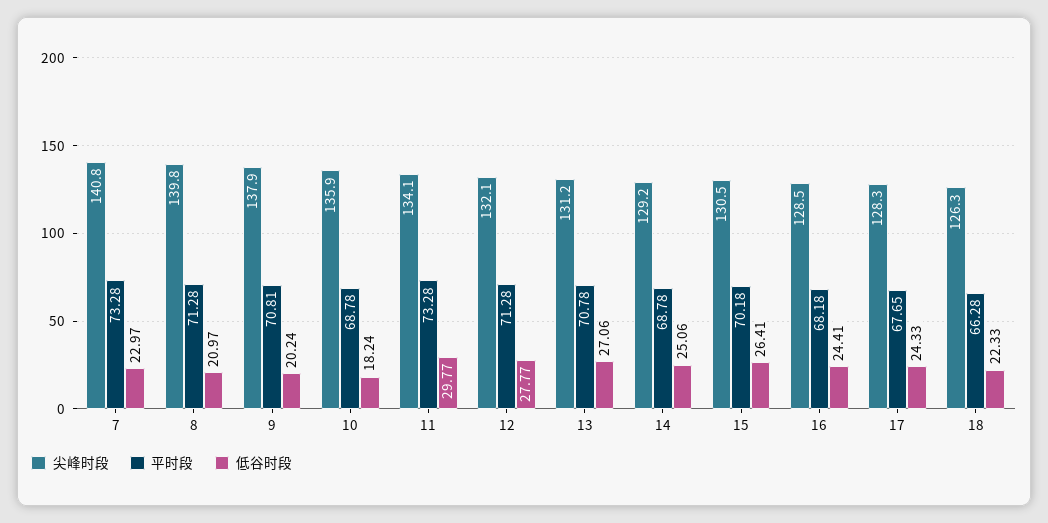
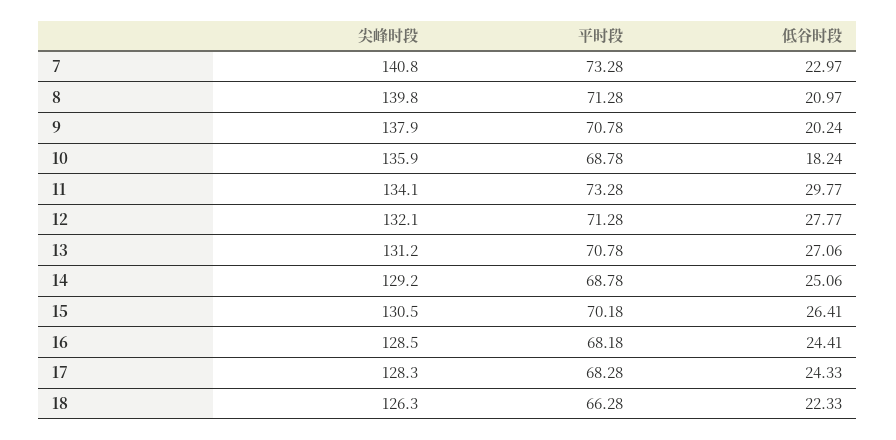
  {
    "尖峰时段": {
      "7": 140.8,
      "8": 139.8,
      "9": 137.9,
      "10": 135.9,
      "11": 134.1,
      "12": 132.1,
      "13": 131.2,
      "14": 129.2,
      "15": 130.5,
      "16": 128.5,
      "17": 128.3,
      "18": 126.3
    },
    "平时段": {
      "7": 73.28,
      "8": 71.28,
-     "9": 70.81,
+     "9": 70.78,
      "10": 68.78,
      "11": 73.28,
      "12": 71.28,
      "13": 70.78,
      "14": 68.78,
      "15": 70.18,
      "16": 68.18,
-     "17": 67.65,
+     "17": 68.28,
      "18": 66.28
    },
    "低谷时段": {
      "7": 22.97,
      "8": 20.97,
      "9": 20.24,
      "10": 18.24,
      "11": 29.77,
      "12": 27.77,
      "13": 27.06,
      "14": 25.06,
      "15": 26.41,
      "16": 24.41,
      "17": 24.33,
      "18": 22.33
    }
  }

